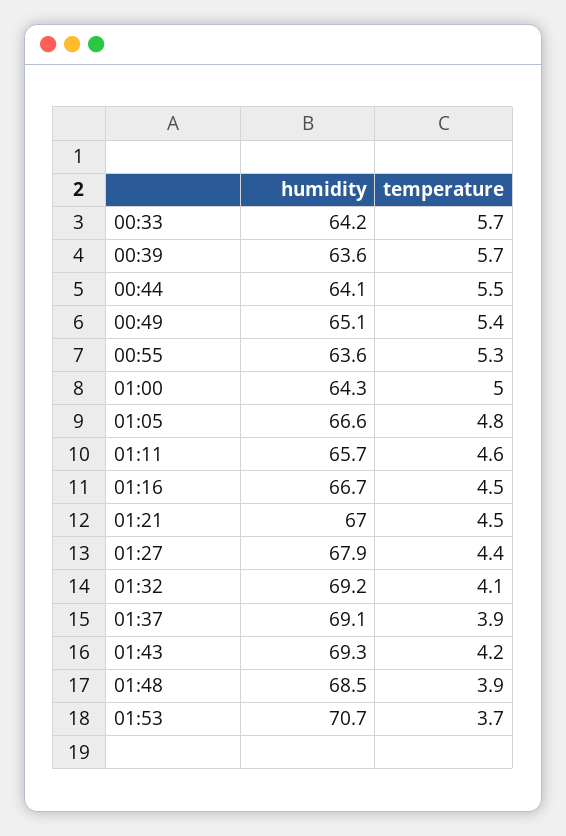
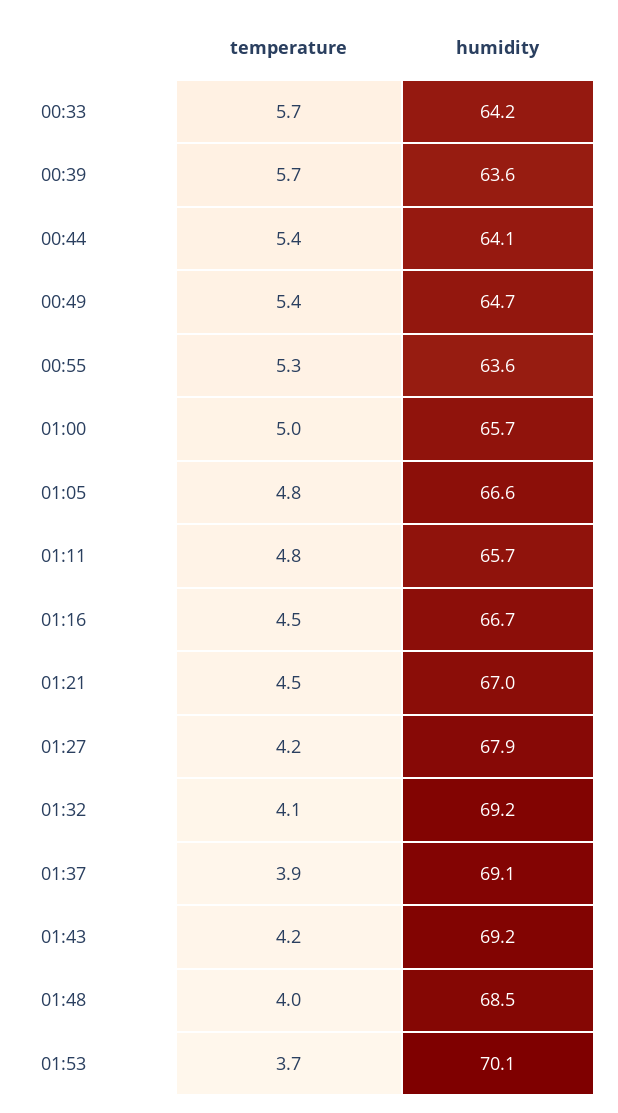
  {
    "humidity": {
      "00:33": 64.2,
      "00:39": 63.6,
      "00:44": 64.1,
-     "00:49": 65.1,
+     "00:49": 64.7,
      "00:55": 63.6,
-     "01:00": 64.3,
+     "01:00": 65.7,
      "01:05": 66.6,
      "01:11": 65.7,
      "01:16": 66.7,
      "01:21": 67,
      "01:27": 67.9,
      "01:32": 69.2,
      "01:37": 69.1,
-     "01:43": 69.3,
+     "01:43": 69.2,
      "01:48": 68.5,
-     "01:53": 70.7
+     "01:53": 70.1
    },
    "temperature": {
      "00:33": 5.7,
      "00:39": 5.7,
-     "00:44": 5.5,
+     "00:44": 5.4,
      "00:49": 5.4,
      "00:55": 5.3,
      "01:00": 5,
      "01:05": 4.8,
-     "01:11": 4.6,
+     "01:11": 4.8,
      "01:16": 4.5,
      "01:21": 4.5,
-     "01:27": 4.4,
+     "01:27": 4.2,
      "01:32": 4.1,
      "01:37": 3.9,
      "01:43": 4.2,
-     "01:48": 3.9,
+     "01:48": 4,
      "01:53": 3.7
    }
  }

